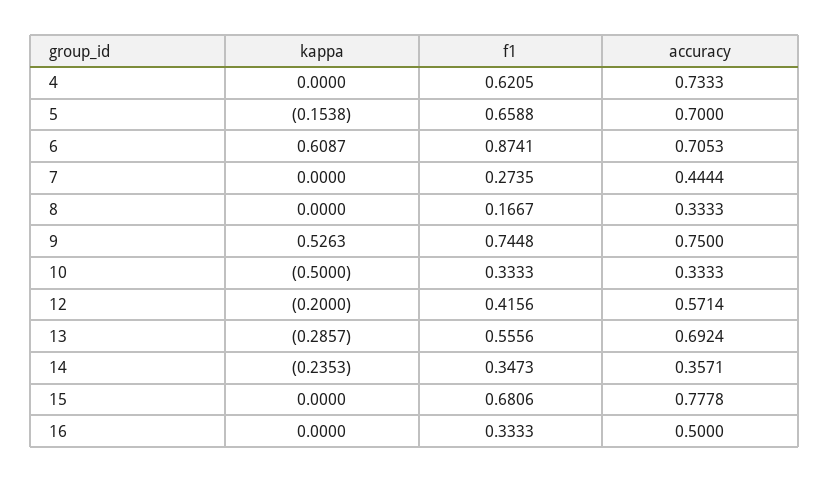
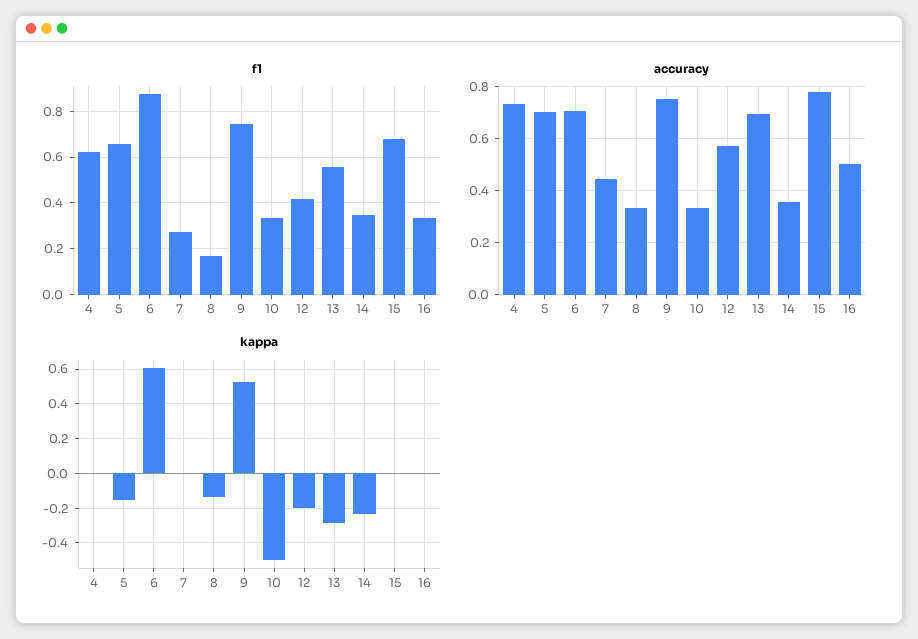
  {
    "kappa": {
      "4": 0,
      "5": -0.1538,
      "6": 0.6087,
      "7": 0,
-     "8": 0,
+     "8": -0.15,
      "9": 0.5263,
      "10": -0.5,
      "12": -0.2,
      "13": -0.2857,
      "14": -0.2353,
      "15": 0,
      "16": 0
    },
    "f1": {
      "4": 0.6205,
      "5": 0.6588,
      "6": 0.8741,
      "7": 0.2735,
      "8": 0.1667,
      "9": 0.7448,
      "10": 0.3333,
      "12": 0.4156,
      "13": 0.5556,
      "14": 0.3473,
      "15": 0.6806,
      "16": 0.3333
    },
    "accuracy": {
      "4": 0.7333,
      "5": 0.7,
      "6": 0.7053,
      "7": 0.4444,
      "8": 0.3333,
      "9": 0.75,
      "10": 0.3333,
      "12": 0.5714,
      "13": 0.6924,
      "14": 0.3571,
      "15": 0.7778,
      "16": 0.5
    }
  }

